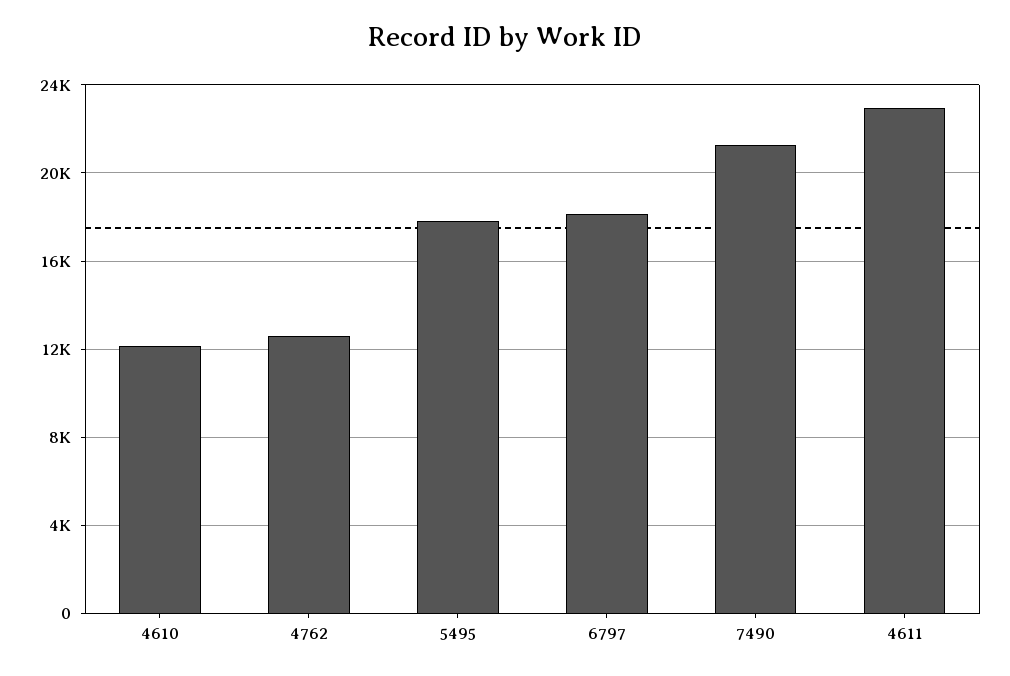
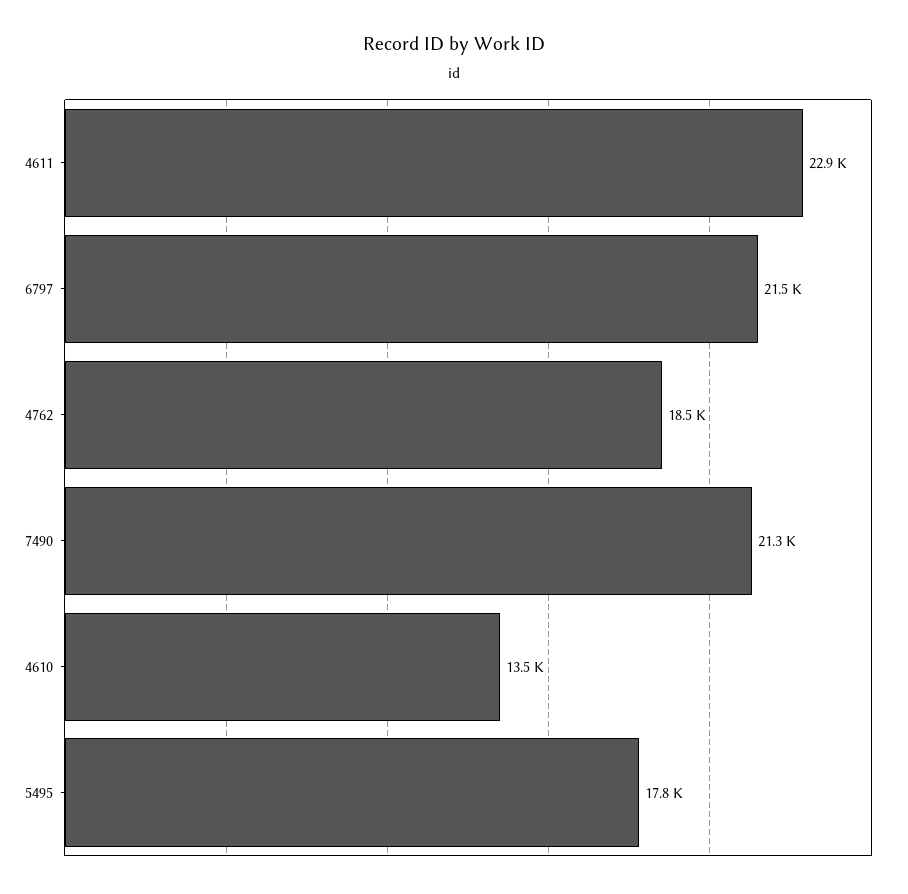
  {
-   "4610": 12000,
+   "4610": 13500,
-   "4762": 12500,
+   "4762": 18500,
    "5495": 17800,
-   "6797": 18000,
+   "6797": 21500,
    "7490": 21300,
    "4611": 22900
  }

